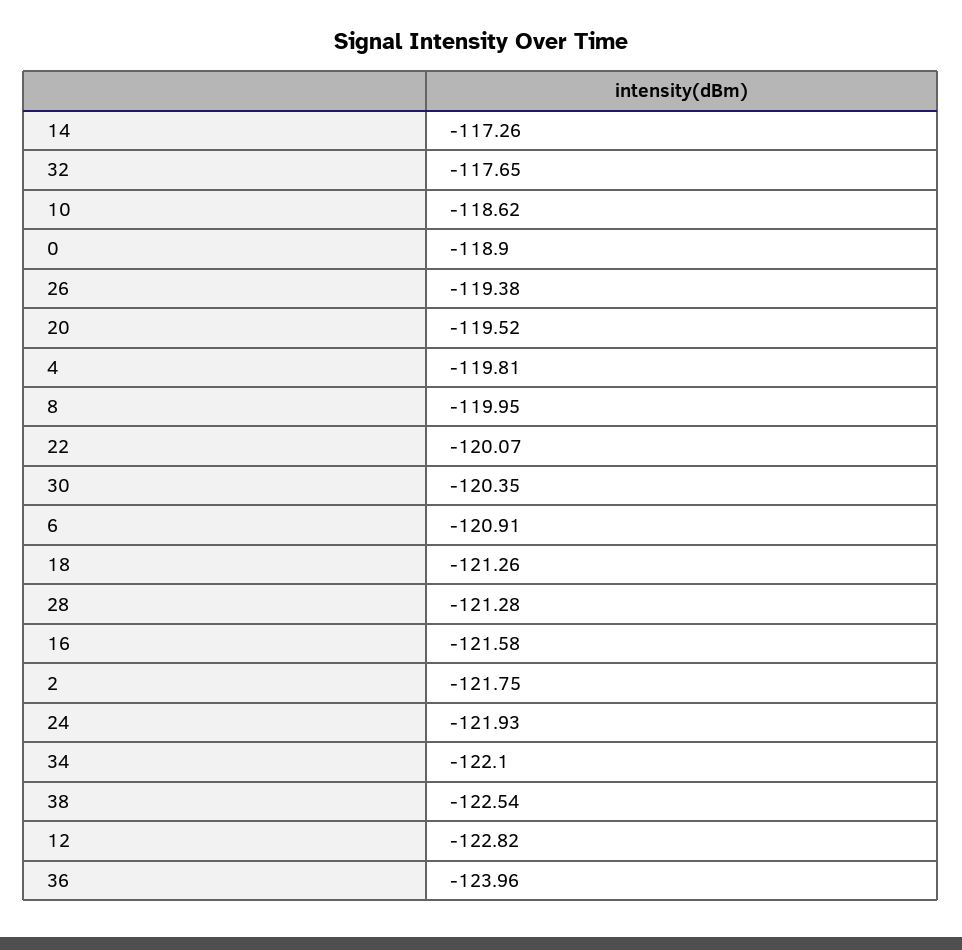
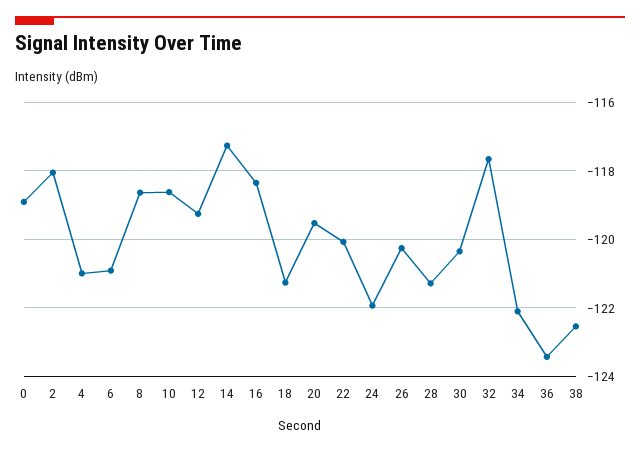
  {
    "14": -117.26,
    "32": -117.65,
    "10": -118.62,
    "0": -118.9,
-   "26": -119.38,
+   "26": -120.2,
    "20": -119.52,
-   "4": -119.81,
+   "4": -121,
-   "8": -119.95,
+   "8": -118.6,
    "22": -120.07,
    "30": -120.35,
    "6": -120.91,
    "18": -121.26,
    "28": -121.28,
-   "16": -121.58,
+   "16": -118.4,
-   "2": -121.75,
+   "2": -118,
    "24": -121.93,
    "34": -122.1,
    "38": -122.54,
-   "12": -122.82,
+   "12": -119.2,
-   "36": -123.96
+   "36": -123.4
  }

